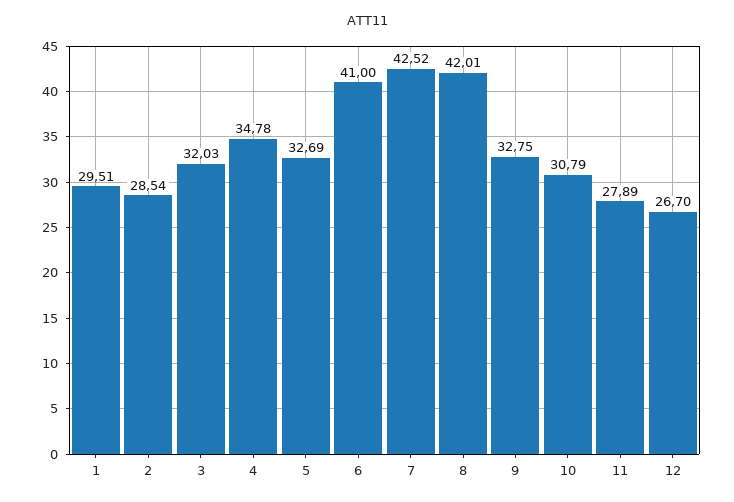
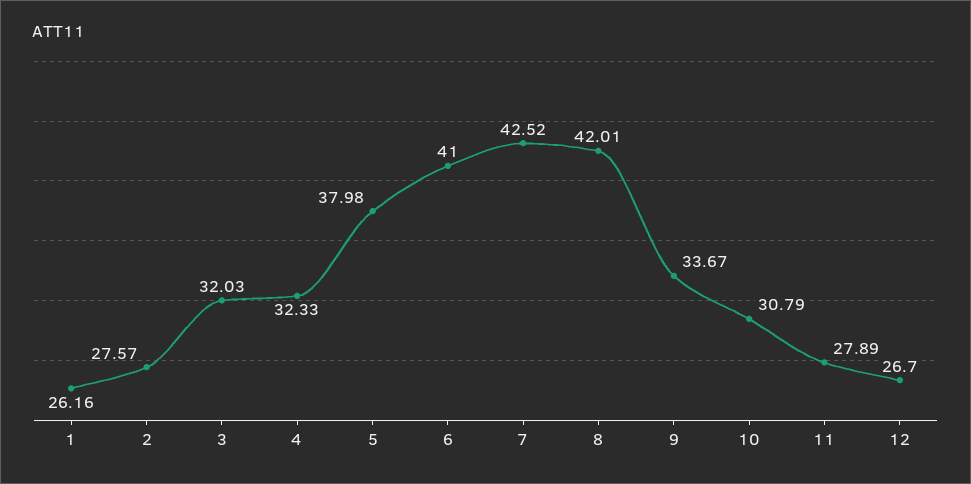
  {
-   "1": 29.51,
+   "1": 26.16,
-   "2": 28.54,
+   "2": 27.57,
    "3": 32.03,
-   "4": 34.78,
+   "4": 32.33,
-   "5": 32.69,
+   "5": 37.98,
    "6": 41,
    "7": 42.52,
    "8": 42.01,
-   "9": 32.75,
+   "9": 33.67,
    "10": 30.79,
    "11": 27.89,
    "12": 26.7
  }

